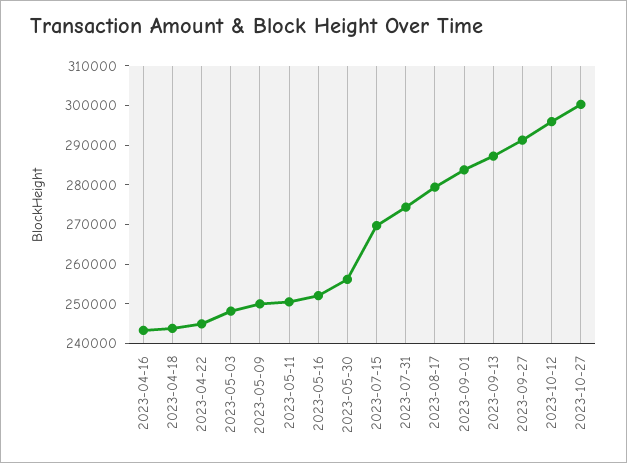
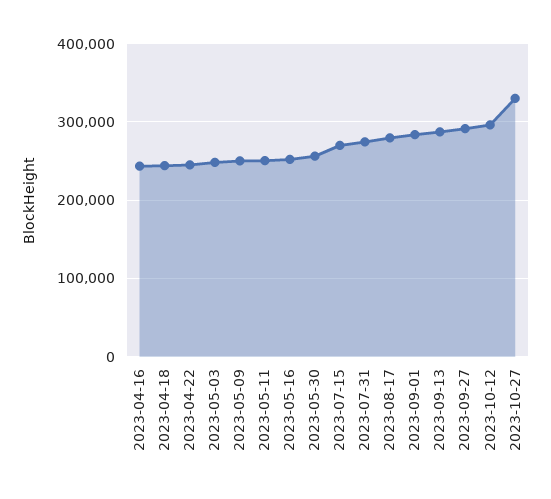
  {
    "2023-04-16": 242500,
    "2023-04-18": 245000,
    "2023-04-22": 245000,
    "2023-05-03": 247500,
    "2023-05-09": 250000,
    "2023-05-11": 250000,
    "2023-05-16": 252500,
    "2023-05-30": 255000,
    "2023-07-15": 270000,
    "2023-07-31": 275000,
    "2023-08-17": 280000,
    "2023-09-01": 282500,
    "2023-09-13": 287500,
    "2023-09-27": 292500,
    "2023-10-12": 295000,
-   "2023-10-27": 300000
+   "2023-10-27": 330000
  }

